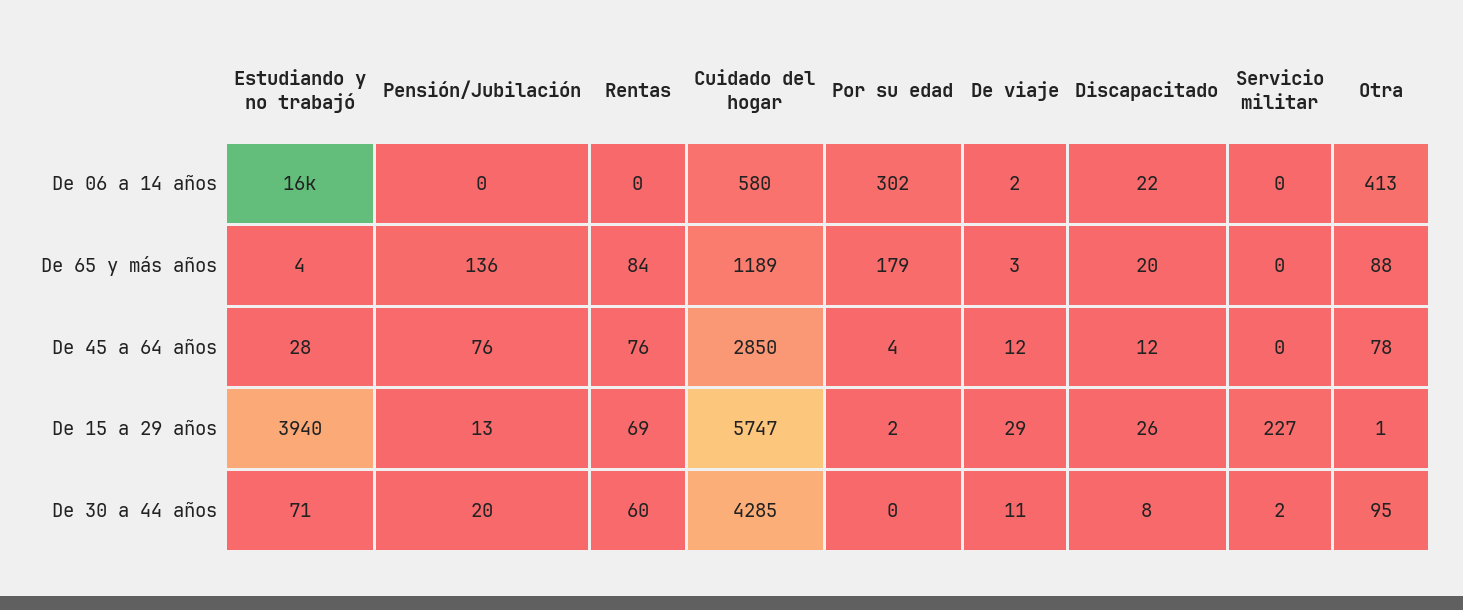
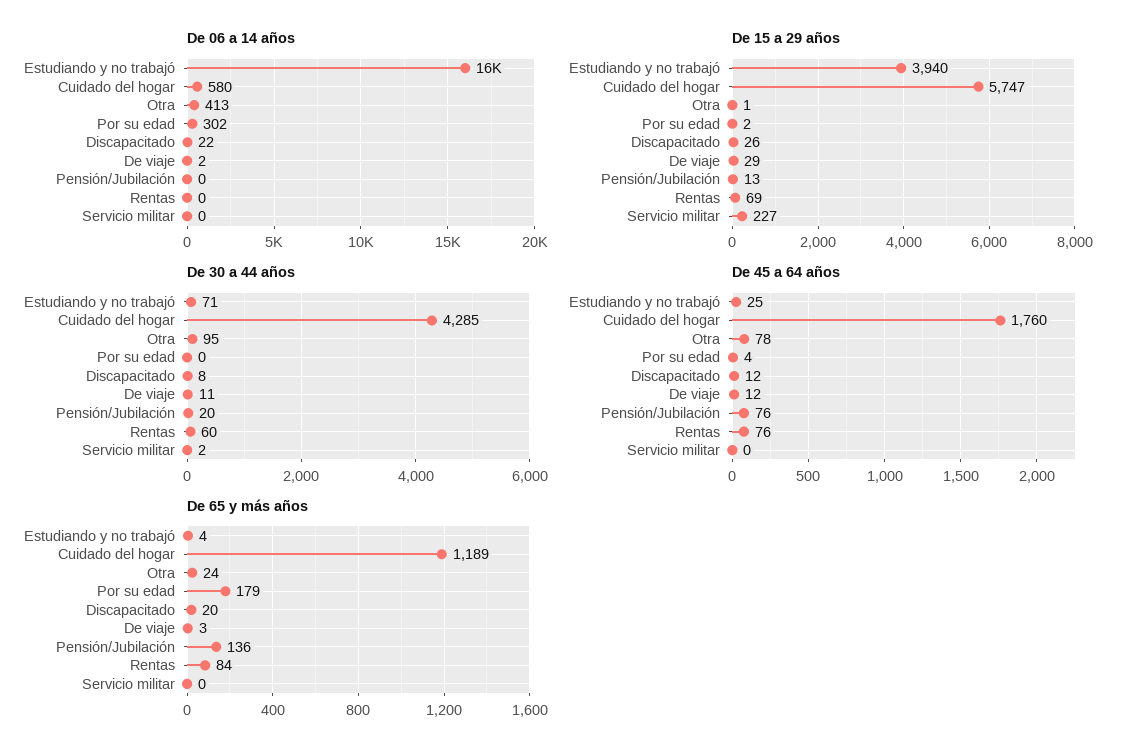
  {
    "De 06 a 14 años": {
      "Estudiando y no trabajó": 16000,
      "Pensión/Jubilación": 0,
      "Rentas": 0,
      "Cuidado del hogar": 580,
      "Por su edad": 302,
      "De viaje": 2,
      "Discapacitado": 22,
      "Servicio militar": 0,
      "Otra": 413
    },
    "De 65 y más años": {
      "Estudiando y no trabajó": 4,
      "Pensión/Jubilación": 136,
      "Rentas": 84,
      "Cuidado del hogar": 1189,
      "Por su edad": 179,
      "De viaje": 3,
      "Discapacitado": 20,
      "Servicio militar": 0,
-     "Otra": 88
+     "Otra": 24
    },
    "De 45 a 64 años": {
-     "Estudiando y no trabajó": 28,
+     "Estudiando y no trabajó": 25,
      "Pensión/Jubilación": 76,
      "Rentas": 76,
-     "Cuidado del hogar": 2850,
+     "Cuidado del hogar": 1760,
      "Por su edad": 4,
      "De viaje": 12,
      "Discapacitado": 12,
      "Servicio militar": 0,
      "Otra": 78
    },
    "De 15 a 29 años": {
      "Estudiando y no trabajó": 3940,
      "Pensión/Jubilación": 13,
      "Rentas": 69,
      "Cuidado del hogar": 5747,
      "Por su edad": 2,
      "De viaje": 29,
      "Discapacitado": 26,
      "Servicio militar": 227,
      "Otra": 1
    },
    "De 30 a 44 años": {
      "Estudiando y no trabajó": 71,
      "Pensión/Jubilación": 20,
      "Rentas": 60,
      "Cuidado del hogar": 4285,
      "Por su edad": 0,
      "De viaje": 11,
      "Discapacitado": 8,
      "Servicio militar": 2,
      "Otra": 95
    }
  }

